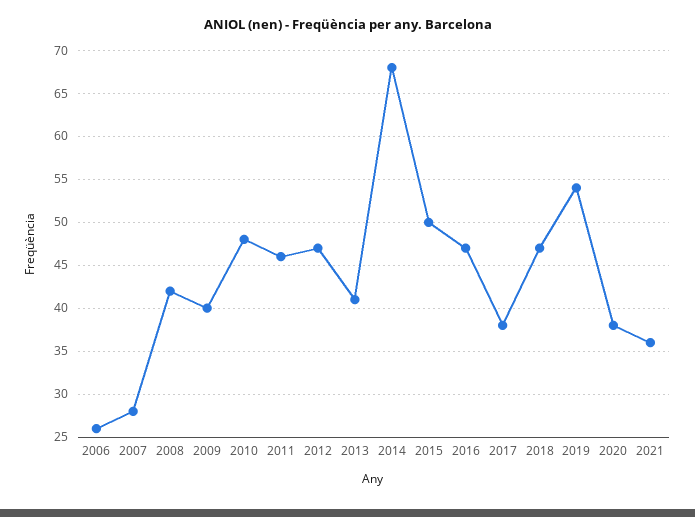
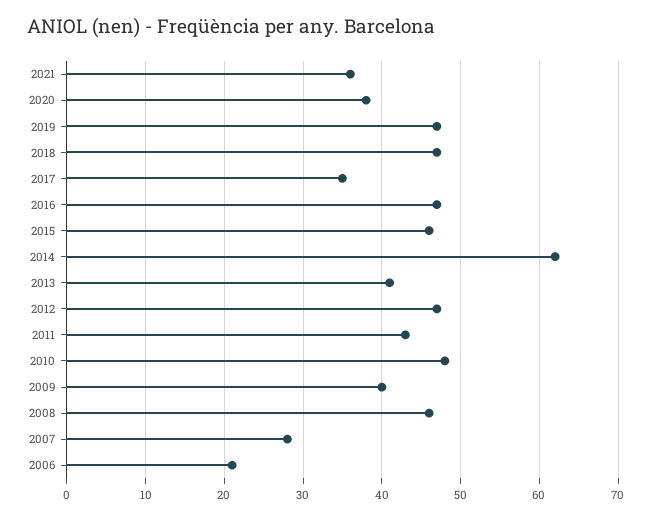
  {
-   "2006": 26,
+   "2006": 21,
    "2007": 28,
-   "2008": 42,
+   "2008": 46,
    "2009": 40,
    "2010": 48,
-   "2011": 46,
+   "2011": 43,
    "2012": 47,
    "2013": 41,
-   "2014": 68,
+   "2014": 62,
-   "2015": 50,
+   "2015": 46,
    "2016": 47,
-   "2017": 38,
+   "2017": 35,
    "2018": 47,
-   "2019": 54,
+   "2019": 47,
    "2020": 38,
    "2021": 36
  }

